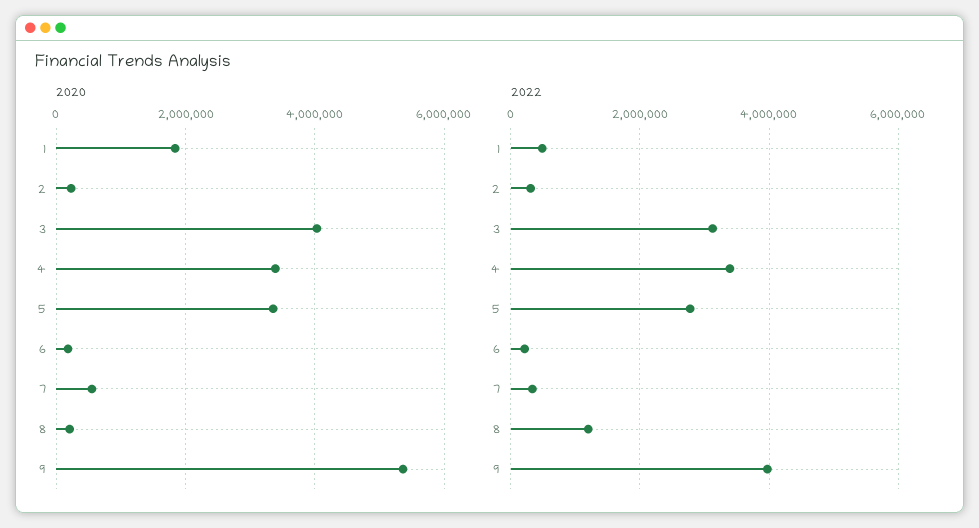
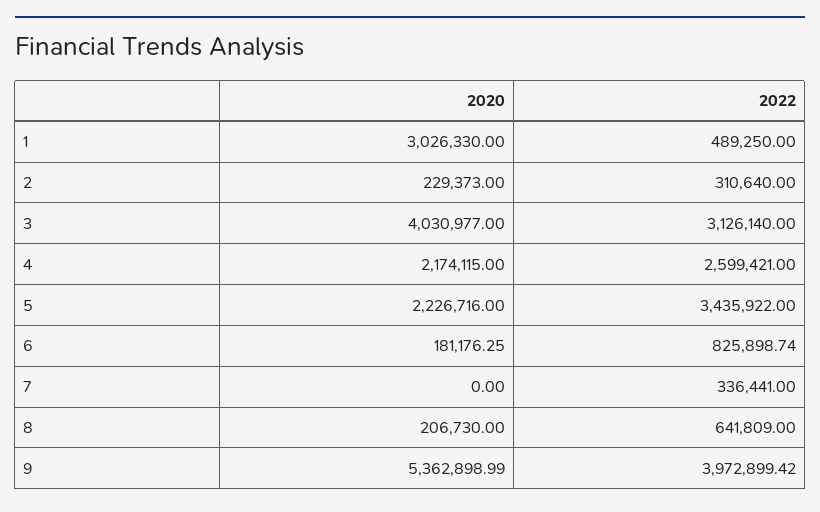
  {
    "2020": {
-     "1": 1800000,
+     "1": 3026330,
      "2": 229373,
      "3": 4030977,
-     "4": 3400000,
+     "4": 2174115,
-     "5": 3400000,
+     "5": 2226716,
      "6": 181176.25,
-     "7": 600000,
+     "7": 0,
      "8": 206730,
      "9": 5362898.99
    },
    "2022": {
      "1": 489250,
      "2": 310640,
      "3": 3126140,
-     "4": 3400000,
+     "4": 2599421,
-     "5": 2800000,
+     "5": 3435922,
-     "6": 200000,
+     "6": 825898.74,
      "7": 336441,
-     "8": 1200000,
+     "8": 641809,
      "9": 3972899.42
    }
  }

